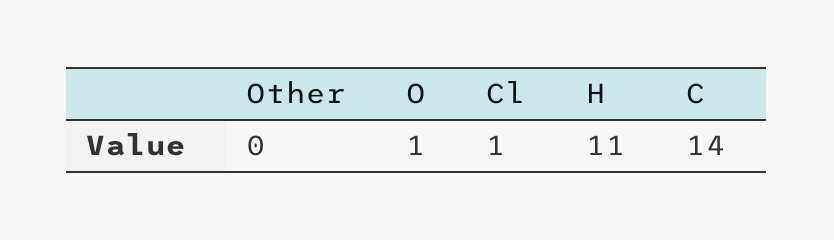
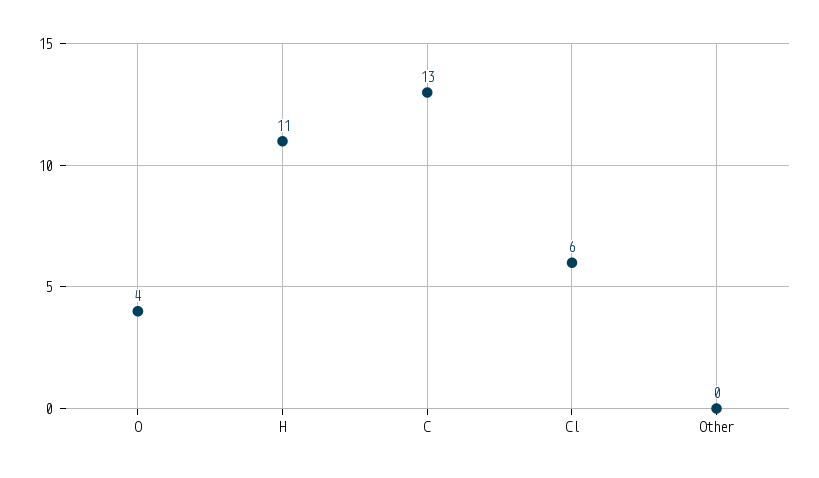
  {
    "Other": 0,
-   "O": 1,
+   "O": 4,
-   "Cl": 1,
+   "Cl": 6,
    "H": 11,
-   "C": 14
+   "C": 13
  }

